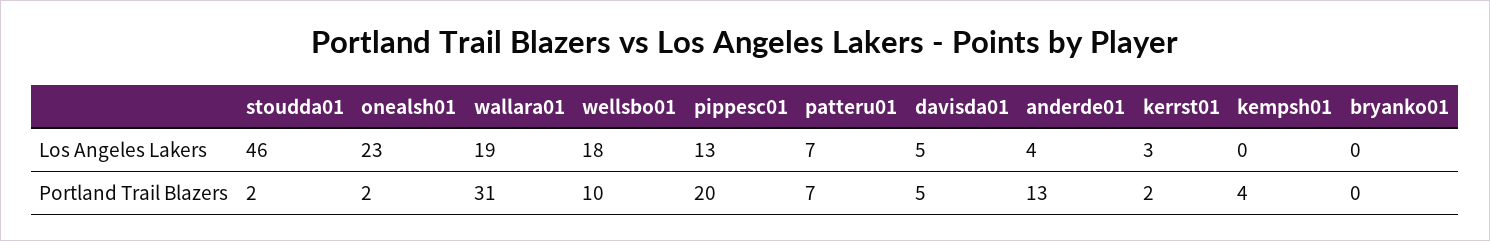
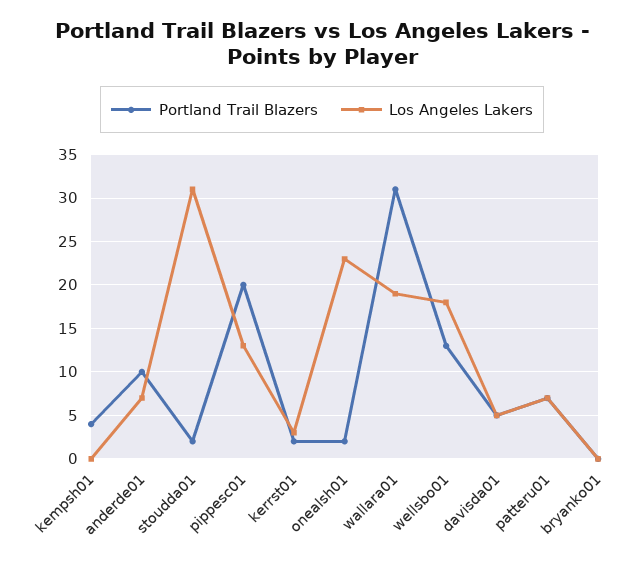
  {
    "Los Angeles Lakers": {
-     "stoudda01": 46,
+     "stoudda01": 31,
      "onealsh01": 23,
      "wallara01": 19,
      "wellsbo01": 18,
      "pippesc01": 13,
      "patteru01": 7,
      "davisda01": 5,
-     "anderde01": 4,
+     "anderde01": 7,
      "kerrst01": 3,
      "kempsh01": 0,
      "bryanko01": 0
    },
    "Portland Trail Blazers": {
      "stoudda01": 2,
      "onealsh01": 2,
      "wallara01": 31,
-     "wellsbo01": 10,
+     "wellsbo01": 13,
      "pippesc01": 20,
      "patteru01": 7,
      "davisda01": 5,
-     "anderde01": 13,
+     "anderde01": 10,
      "kerrst01": 2,
      "kempsh01": 4,
      "bryanko01": 0
    }
  }

